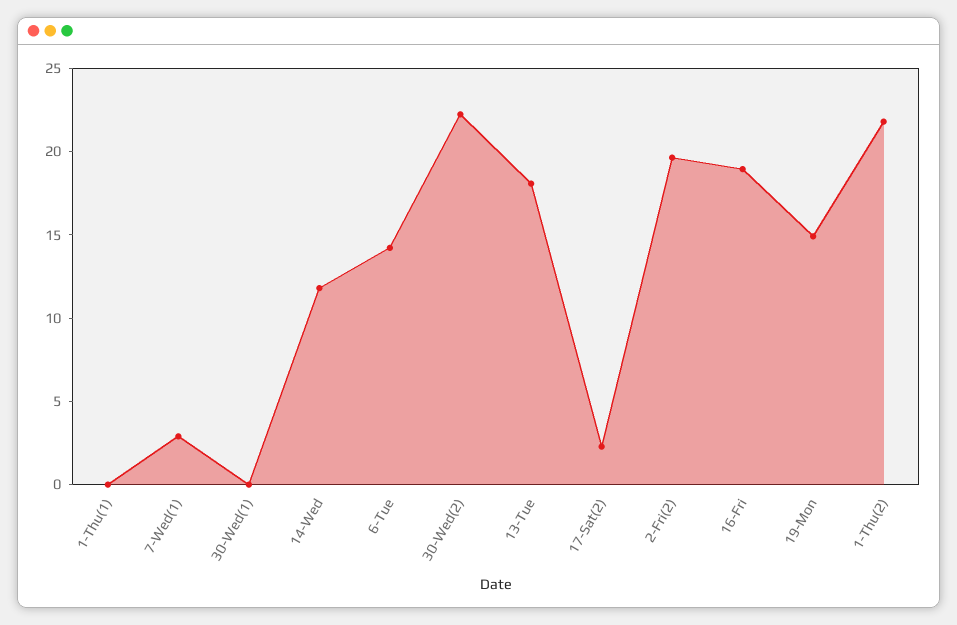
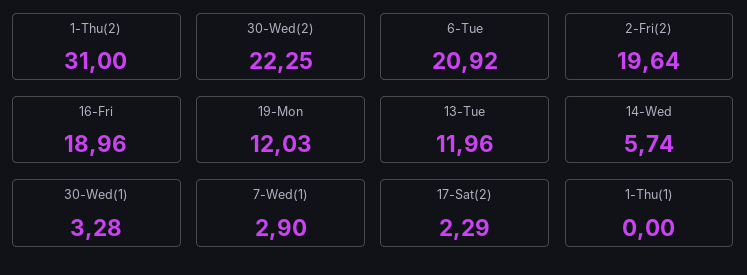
  {
    "1-Thu(1)": 0,
    "7-Wed(1)": 2.9,
-   "30-Wed(1)": 0,
+   "30-Wed(1)": 3.28,
-   "14-Wed": 12,
+   "14-Wed": 5.74,
-   "6-Tue": 14,
+   "6-Tue": 20.92,
    "30-Wed(2)": 22.25,
-   "13-Tue": 18,
+   "13-Tue": 11.96,
    "17-Sat(2)": 2.29,
    "2-Fri(2)": 19.64,
    "16-Fri": 18.96,
-   "19-Mon": 15,
+   "19-Mon": 12.03,
-   "1-Thu(2)": 22
+   "1-Thu(2)": 31
  }

